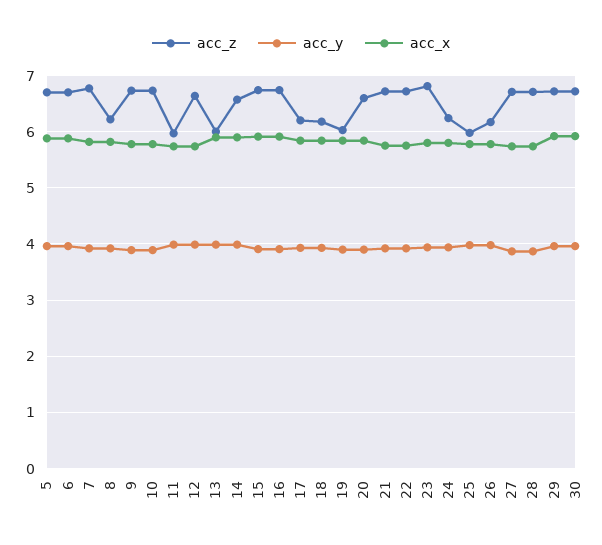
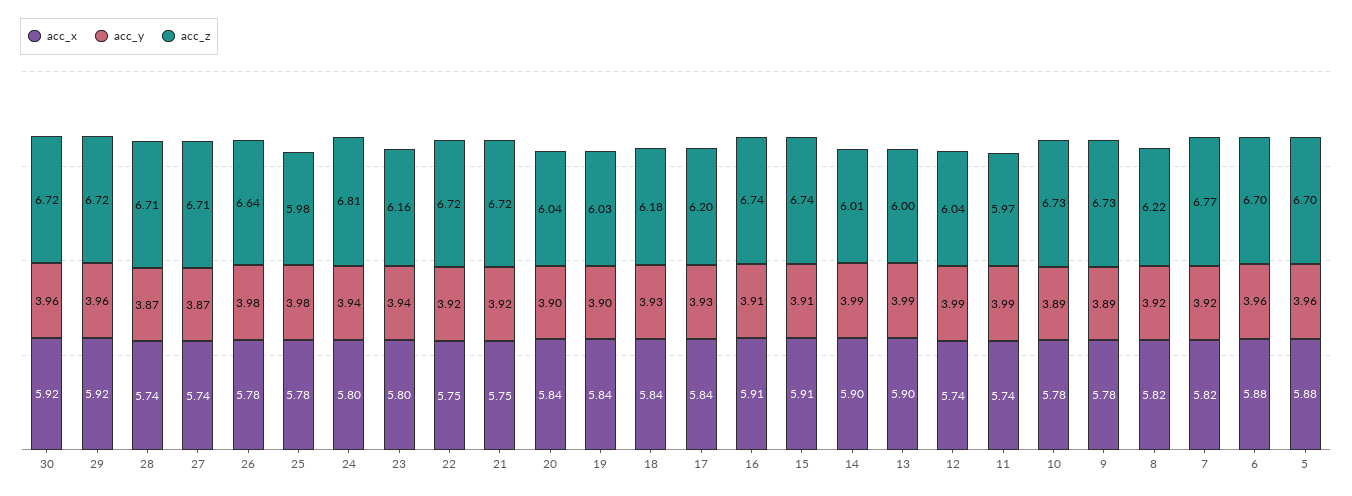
  {
    "acc_z": {
      "5": 6.7,
      "6": 6.7,
      "7": 6.77,
      "8": 6.22,
      "9": 6.73,
      "10": 6.73,
      "11": 5.97,
-     "12": 6.6,
+     "12": 6.04,
      "13": 6,
-     "14": 6.6,
+     "14": 6.01,
      "15": 6.74,
      "16": 6.74,
      "17": 6.2,
      "18": 6.18,
      "19": 6.03,
-     "20": 6.6,
+     "20": 6.04,
      "21": 6.72,
      "22": 6.72,
-     "23": 6.8,
+     "23": 6.16,
-     "24": 6.2,
+     "24": 6.81,
      "25": 5.98,
-     "26": 6.2,
+     "26": 6.64,
      "27": 6.71,
      "28": 6.71,
      "29": 6.72,
      "30": 6.72
    },
    "acc_y": {
      "5": 3.96,
      "6": 3.96,
      "7": 3.92,
      "8": 3.92,
      "9": 3.89,
      "10": 3.89,
      "11": 3.99,
      "12": 3.99,
      "13": 3.99,
      "14": 3.99,
      "15": 3.91,
      "16": 3.91,
      "17": 3.93,
      "18": 3.93,
      "19": 3.9,
      "20": 3.9,
      "21": 3.92,
      "22": 3.92,
      "23": 3.94,
      "24": 3.94,
      "25": 3.98,
      "26": 3.98,
      "27": 3.87,
      "28": 3.87,
      "29": 3.96,
      "30": 3.96
    },
    "acc_x": {
      "5": 5.88,
      "6": 5.88,
      "7": 5.82,
      "8": 5.82,
      "9": 5.78,
      "10": 5.78,
      "11": 5.74,
      "12": 5.74,
      "13": 5.9,
      "14": 5.9,
      "15": 5.91,
      "16": 5.91,
      "17": 5.84,
      "18": 5.84,
      "19": 5.84,
      "20": 5.84,
      "21": 5.75,
      "22": 5.75,
      "23": 5.8,
      "24": 5.8,
      "25": 5.78,
      "26": 5.78,
      "27": 5.74,
      "28": 5.74,
      "29": 5.92,
      "30": 5.92
    }
  }

